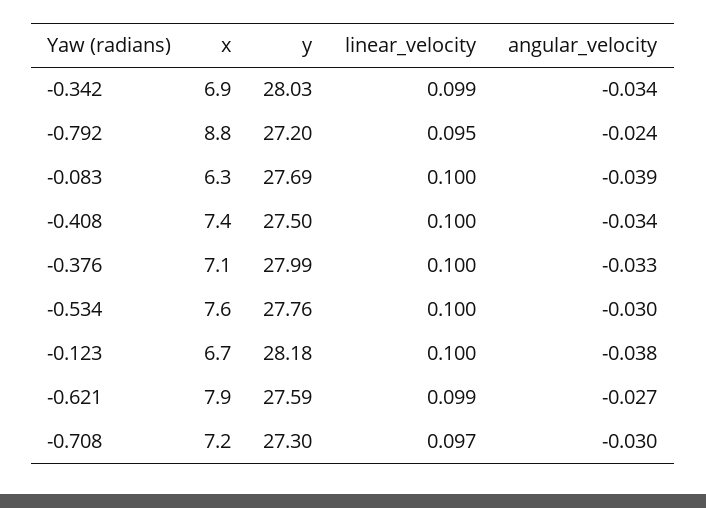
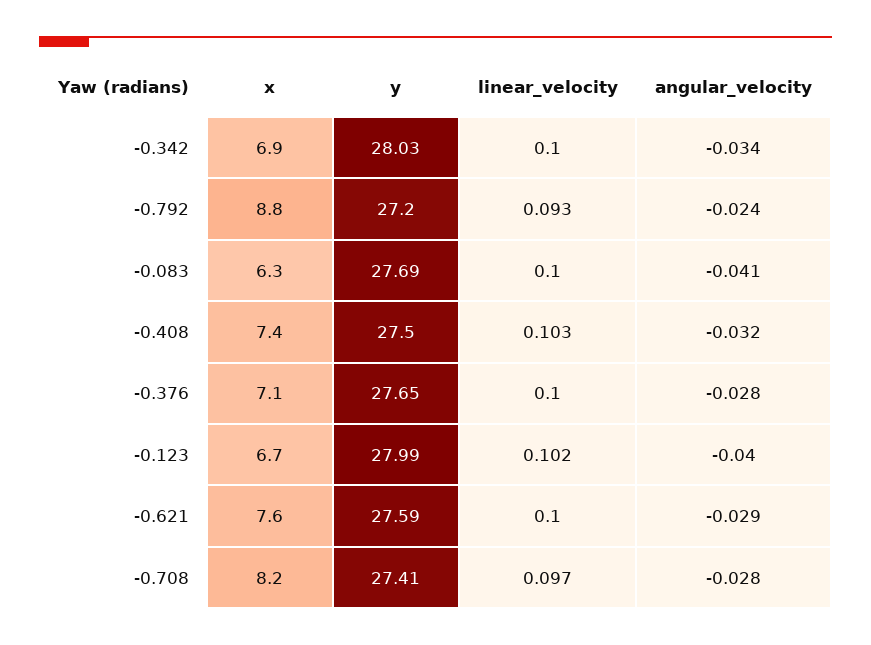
  {
    "x": {
      "-0.342": 6.9,
      "-0.792": 8.8,
      "-0.083": 6.3,
      "-0.408": 7.4,
      "-0.376": 7.1,
-     "-0.534": 7.6,
      "-0.123": 6.7,
-     "-0.621": 7.9,
+     "-0.621": 7.6,
-     "-0.708": 7.2
+     "-0.708": 8.2
    },
    "y": {
      "-0.342": 28.03,
      "-0.792": 27.2,
      "-0.083": 27.69,
      "-0.408": 27.5,
-     "-0.376": 27.99,
+     "-0.376": 27.65,
-     "-0.534": 27.76,
-     "-0.123": 28.18,
+     "-0.123": 27.99,
      "-0.621": 27.59,
-     "-0.708": 27.3
+     "-0.708": 27.41
    },
    "linear_velocity": {
-     "-0.342": 0.099,
+     "-0.342": 0.1,
-     "-0.792": 0.095,
+     "-0.792": 0.093,
      "-0.083": 0.1,
-     "-0.408": 0.1,
+     "-0.408": 0.103,
      "-0.376": 0.1,
-     "-0.534": 0.1,
-     "-0.123": 0.1,
+     "-0.123": 0.102,
-     "-0.621": 0.099,
+     "-0.621": 0.1,
      "-0.708": 0.097
    },
    "angular_velocity": {
      "-0.342": -0.034,
      "-0.792": -0.024,
-     "-0.083": -0.039,
+     "-0.083": -0.041,
-     "-0.408": -0.034,
+     "-0.408": -0.032,
-     "-0.376": -0.033,
+     "-0.376": -0.028,
-     "-0.534": -0.03,
-     "-0.123": -0.038,
+     "-0.123": -0.04,
-     "-0.621": -0.027,
+     "-0.621": -0.029,
-     "-0.708": -0.03
+     "-0.708": -0.028
    }
  }

